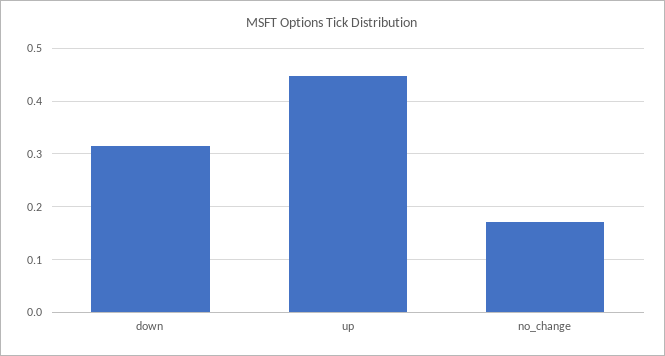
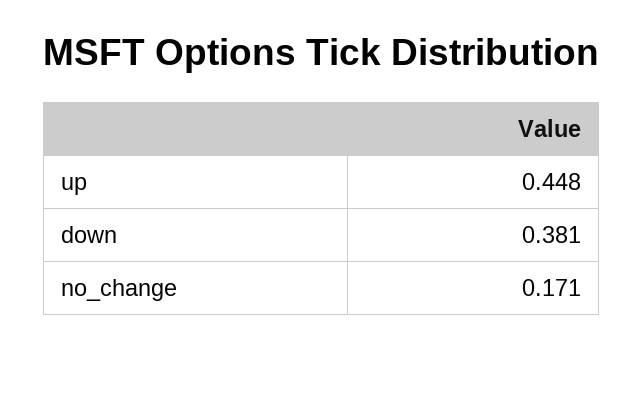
  {
-   "down": 0.32,
+   "down": 0.381,
    "up": 0.448,
    "no_change": 0.171
  }

